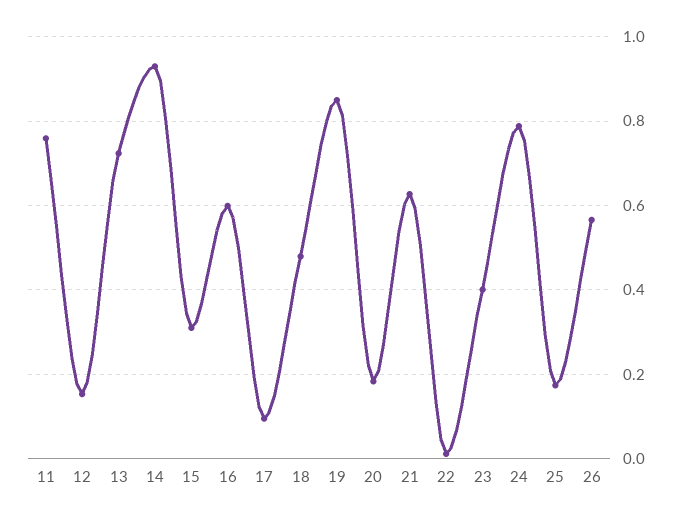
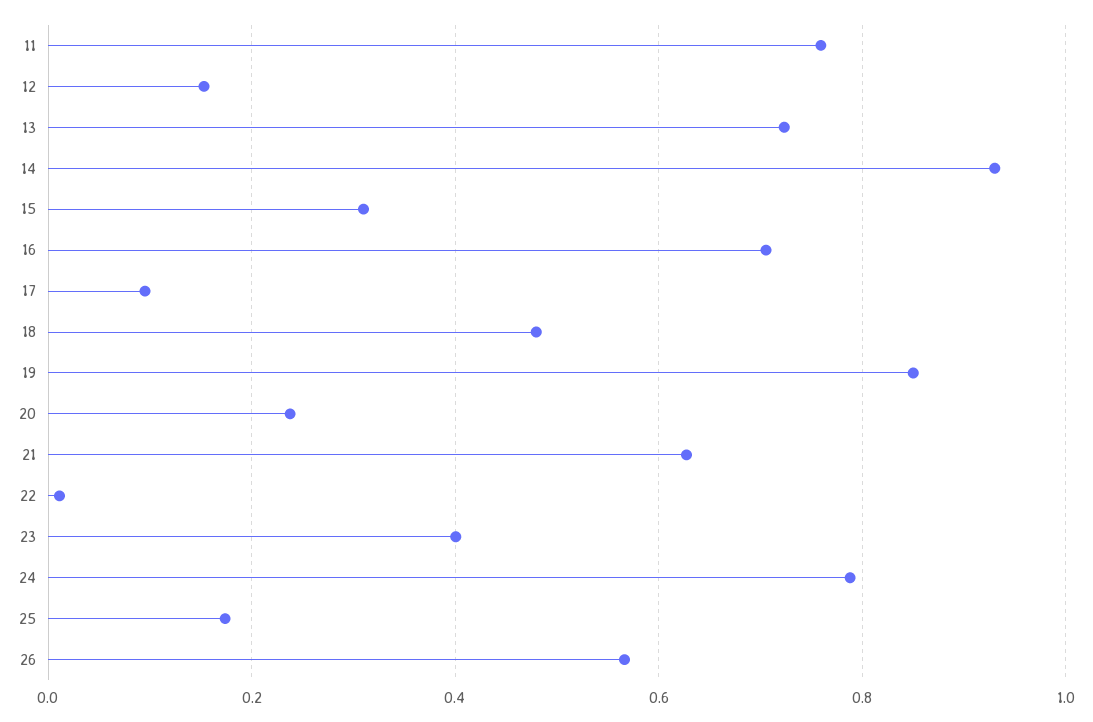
  {
    "11": 0.76,
    "12": 0.16,
    "13": 0.72,
    "14": 0.94,
    "15": 0.3,
-   "16": 0.6,
+   "16": 0.7,
    "17": 0.1,
    "18": 0.48,
    "19": 0.86,
-   "20": 0.18,
+   "20": 0.24,
    "21": 0.62,
    "22": 0.02,
    "23": 0.4,
    "24": 0.78,
    "25": 0.18,
    "26": 0.56
  }

